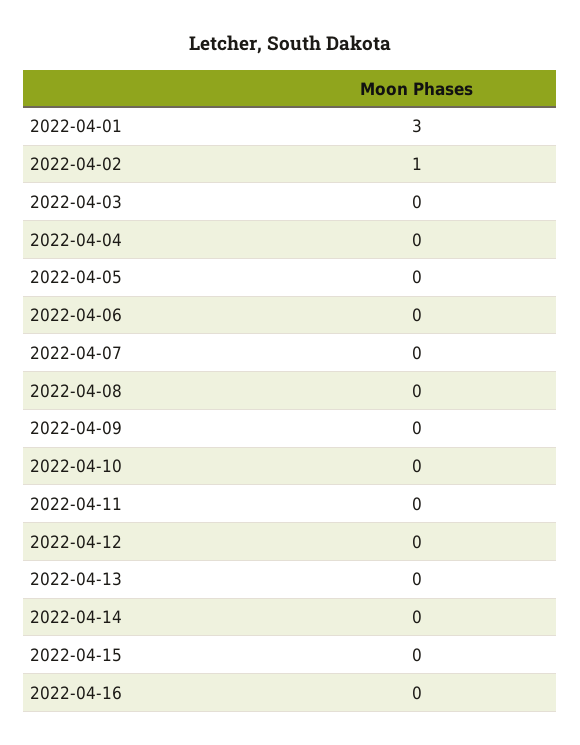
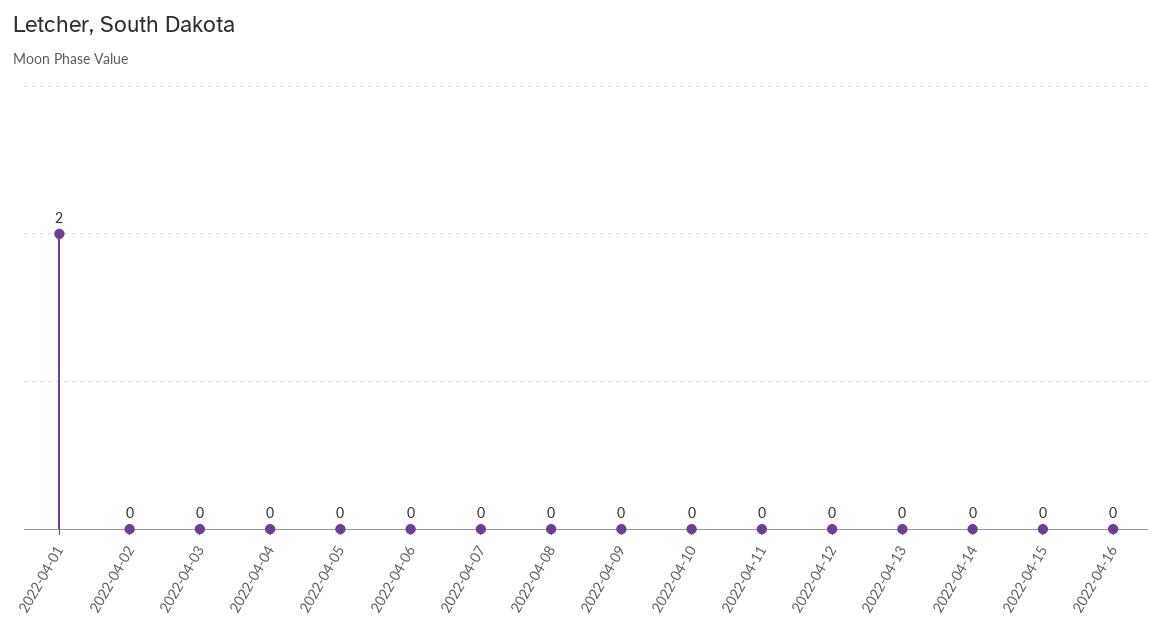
  {
-   "2022-04-01": 3,
+   "2022-04-01": 2,
-   "2022-04-02": 1,
+   "2022-04-02": 0,
    "2022-04-03": 0,
    "2022-04-04": 0,
    "2022-04-05": 0,
    "2022-04-06": 0,
    "2022-04-07": 0,
    "2022-04-08": 0,
    "2022-04-09": 0,
    "2022-04-10": 0,
    "2022-04-11": 0,
    "2022-04-12": 0,
    "2022-04-13": 0,
    "2022-04-14": 0,
    "2022-04-15": 0,
    "2022-04-16": 0
  }

